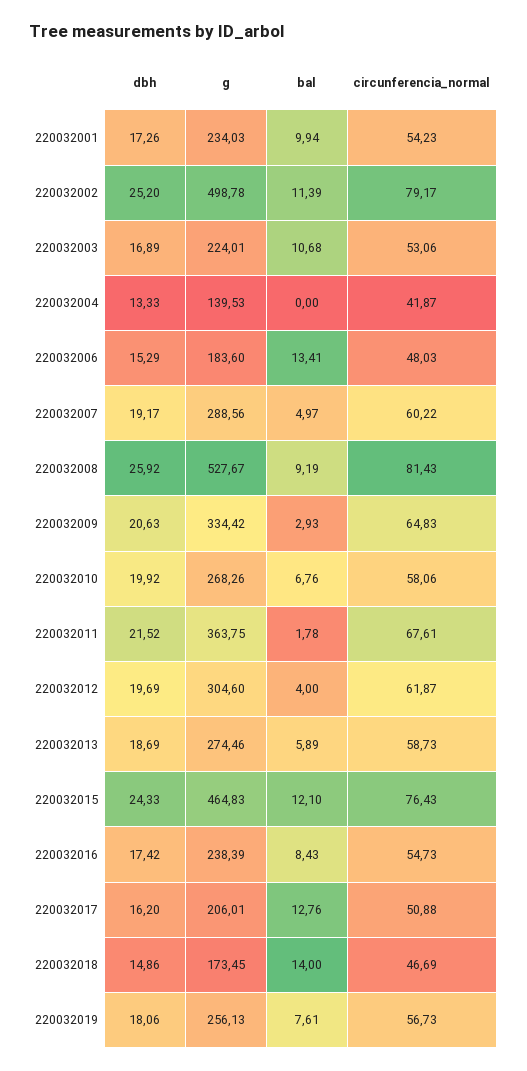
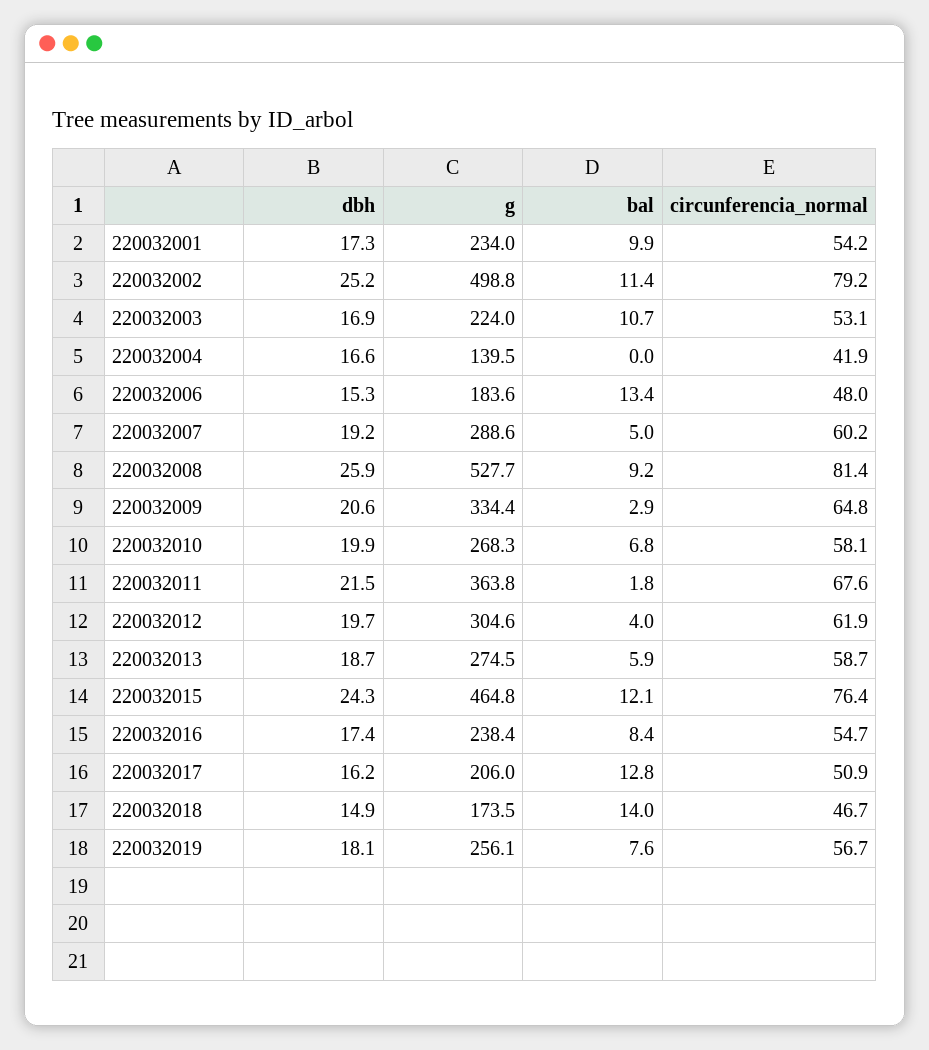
  {
    "dbh": {
      "220032001": 17.26,
      "220032002": 25.2,
      "220032003": 16.89,
-     "220032004": 13.33,
+     "220032004": 16.6,
      "220032006": 15.29,
      "220032007": 19.17,
      "220032008": 25.92,
      "220032009": 20.63,
      "220032010": 19.92,
      "220032011": 21.52,
      "220032012": 19.69,
      "220032013": 18.69,
      "220032015": 24.33,
      "220032016": 17.42,
      "220032017": 16.2,
      "220032018": 14.86,
      "220032019": 18.06
    },
    "g": {
      "220032001": 234.03,
      "220032002": 498.78,
      "220032003": 224.01,
      "220032004": 139.53,
      "220032006": 183.6,
      "220032007": 288.56,
      "220032008": 527.67,
      "220032009": 334.42,
      "220032010": 268.26,
      "220032011": 363.75,
      "220032012": 304.6,
      "220032013": 274.46,
      "220032015": 464.83,
      "220032016": 238.39,
      "220032017": 206.01,
      "220032018": 173.45,
      "220032019": 256.13
    },
    "bal": {
      "220032001": 9.94,
      "220032002": 11.39,
      "220032003": 10.68,
      "220032004": 0,
      "220032006": 13.41,
      "220032007": 4.97,
      "220032008": 9.19,
      "220032009": 2.93,
      "220032010": 6.76,
      "220032011": 1.78,
      "220032012": 4,
      "220032013": 5.89,
      "220032015": 12.1,
      "220032016": 8.43,
      "220032017": 12.76,
      "220032018": 14,
      "220032019": 7.61
    },
    "circunferencia_normal": {
      "220032001": 54.23,
      "220032002": 79.17,
      "220032003": 53.06,
      "220032004": 41.87,
      "220032006": 48.03,
      "220032007": 60.22,
      "220032008": 81.43,
      "220032009": 64.83,
      "220032010": 58.06,
      "220032011": 67.61,
      "220032012": 61.87,
      "220032013": 58.73,
      "220032015": 76.43,
      "220032016": 54.73,
      "220032017": 50.88,
      "220032018": 46.69,
      "220032019": 56.73
    }
  }

